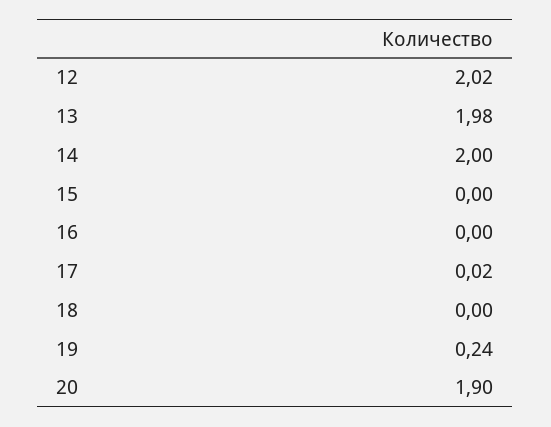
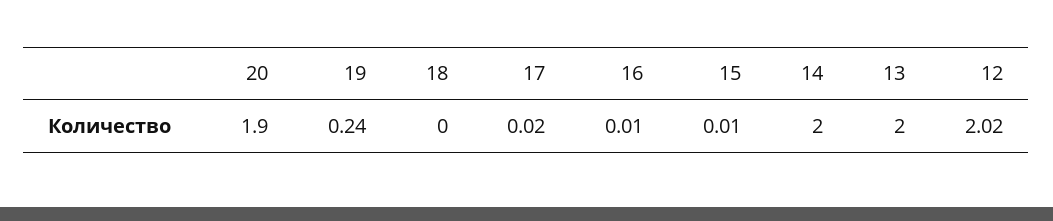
  {
    "12": 2.02,
-   "13": 1.98,
+   "13": 2,
    "14": 2,
-   "15": 0,
+   "15": 0.01,
-   "16": 0,
+   "16": 0.01,
    "17": 0.02,
    "18": 0,
    "19": 0.24,
    "20": 1.9
  }

